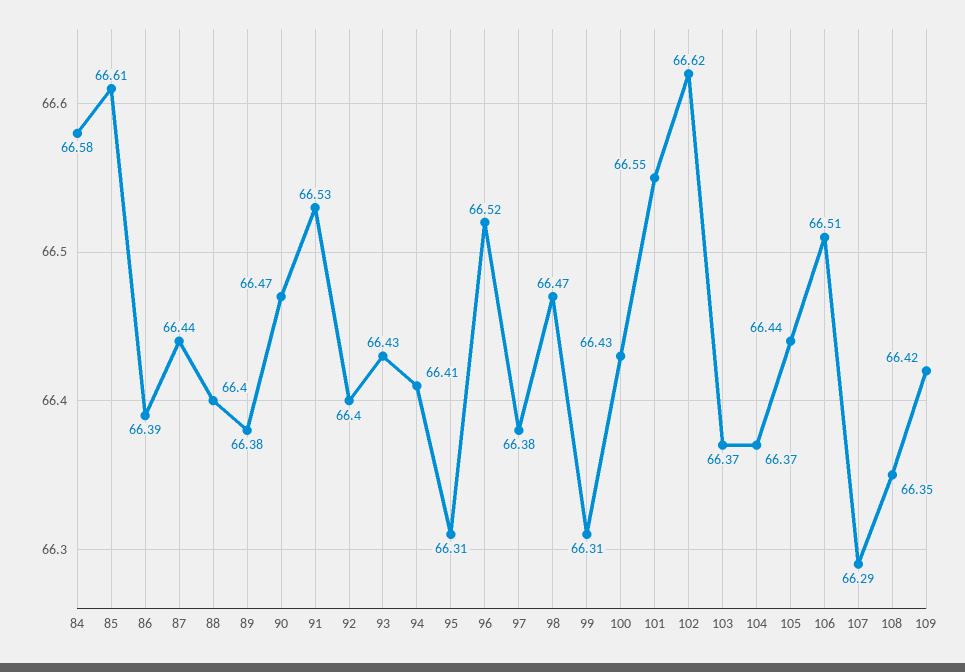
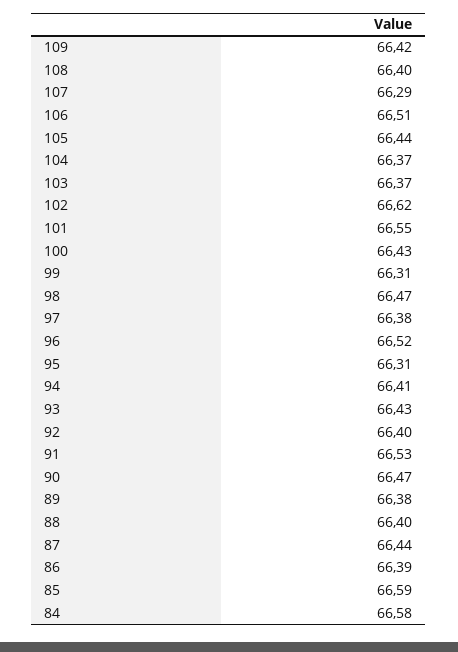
  {
    "84": 66.58,
-   "85": 66.61,
+   "85": 66.59,
    "86": 66.39,
    "87": 66.44,
    "88": 66.4,
    "89": 66.38,
    "90": 66.47,
    "91": 66.53,
    "92": 66.4,
    "93": 66.43,
    "94": 66.41,
    "95": 66.31,
    "96": 66.52,
    "97": 66.38,
    "98": 66.47,
    "99": 66.31,
    "100": 66.43,
    "101": 66.55,
    "102": 66.62,
    "103": 66.37,
    "104": 66.37,
    "105": 66.44,
    "106": 66.51,
    "107": 66.29,
-   "108": 66.35,
+   "108": 66.4,
    "109": 66.42
  }

